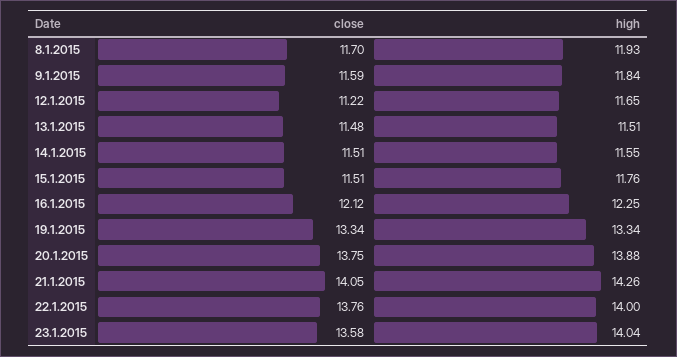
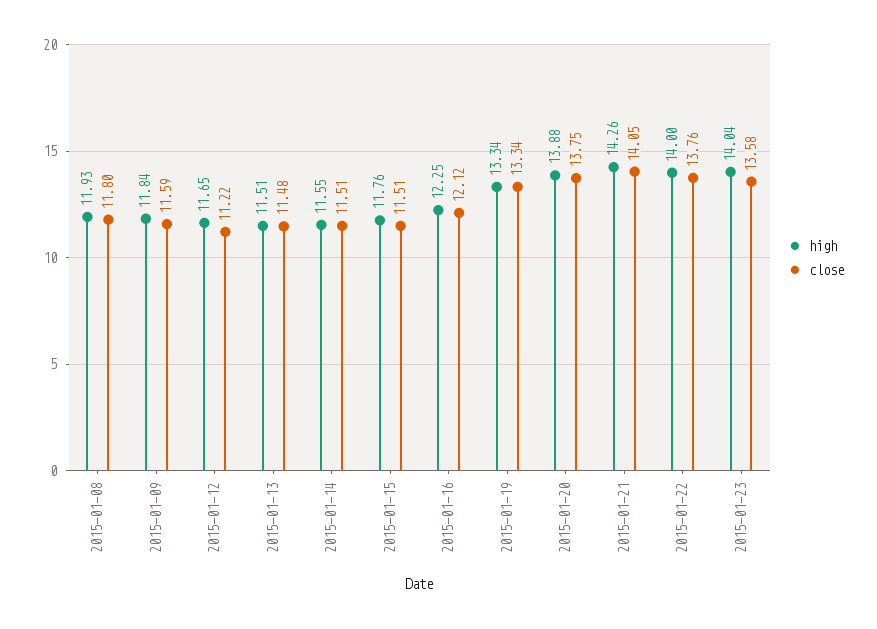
  {
    "close": {
-     "8.1.2015": 11.7,
+     "8.1.2015": 11.8,
      "9.1.2015": 11.59,
      "12.1.2015": 11.22,
      "13.1.2015": 11.48,
      "14.1.2015": 11.51,
      "15.1.2015": 11.51,
      "16.1.2015": 12.12,
      "19.1.2015": 13.34,
      "20.1.2015": 13.75,
      "21.1.2015": 14.05,
      "22.1.2015": 13.76,
      "23.1.2015": 13.58
    },
    "high": {
      "8.1.2015": 11.93,
      "9.1.2015": 11.84,
      "12.1.2015": 11.65,
      "13.1.2015": 11.51,
      "14.1.2015": 11.55,
      "15.1.2015": 11.76,
      "16.1.2015": 12.25,
      "19.1.2015": 13.34,
      "20.1.2015": 13.88,
      "21.1.2015": 14.26,
      "22.1.2015": 14,
      "23.1.2015": 14.04
    }
  }

